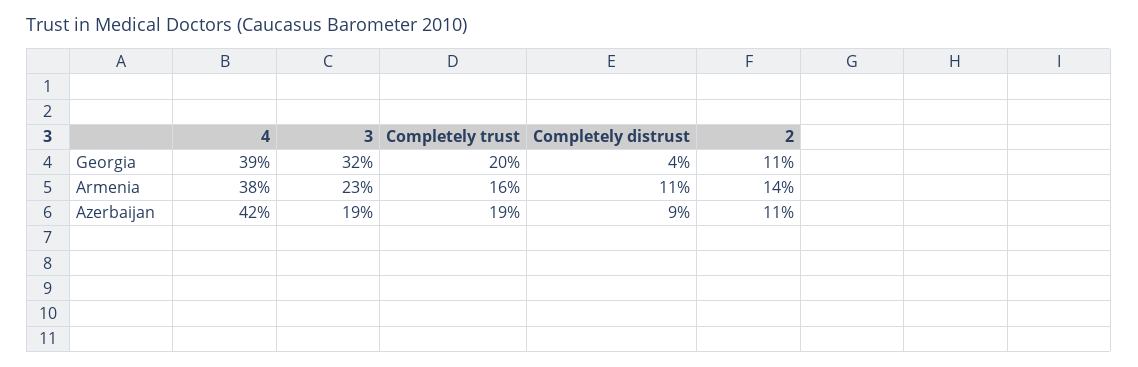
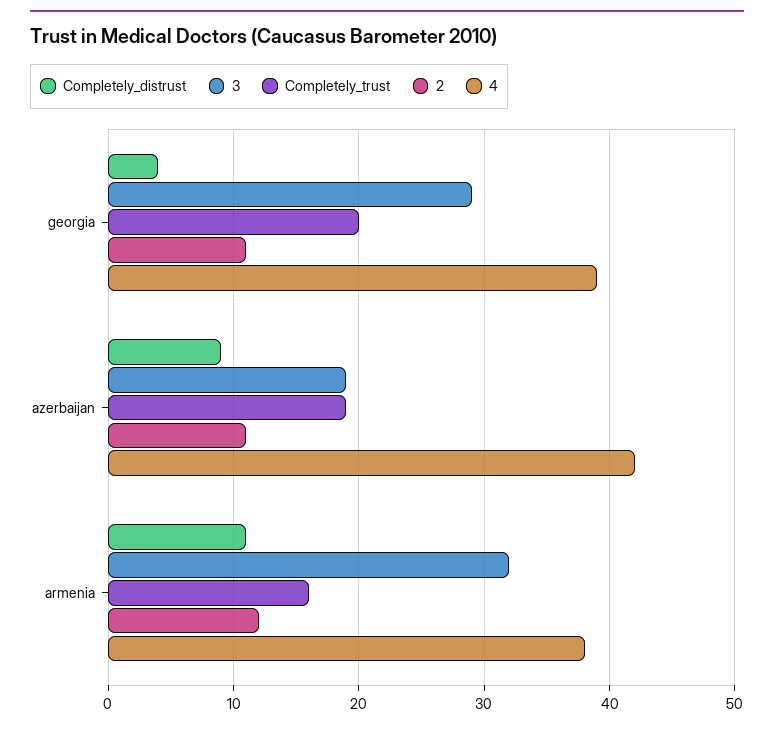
  {
    "4": {
      "Georgia": 39,
      "Armenia": 38,
      "Azerbaijan": 42
    },
    "3": {
-     "Georgia": 32,
+     "Georgia": 29,
-     "Armenia": 23,
+     "Armenia": 32,
      "Azerbaijan": 19
    },
    "Completely trust": {
      "Georgia": 20,
      "Armenia": 16,
      "Azerbaijan": 19
    },
    "Completely distrust": {
      "Georgia": 4,
      "Armenia": 11,
      "Azerbaijan": 9
    },
    "2": {
      "Georgia": 11,
-     "Armenia": 14,
+     "Armenia": 12,
      "Azerbaijan": 11
    }
  }

